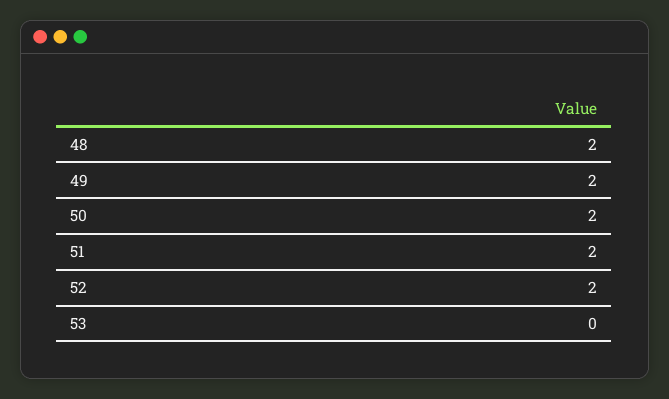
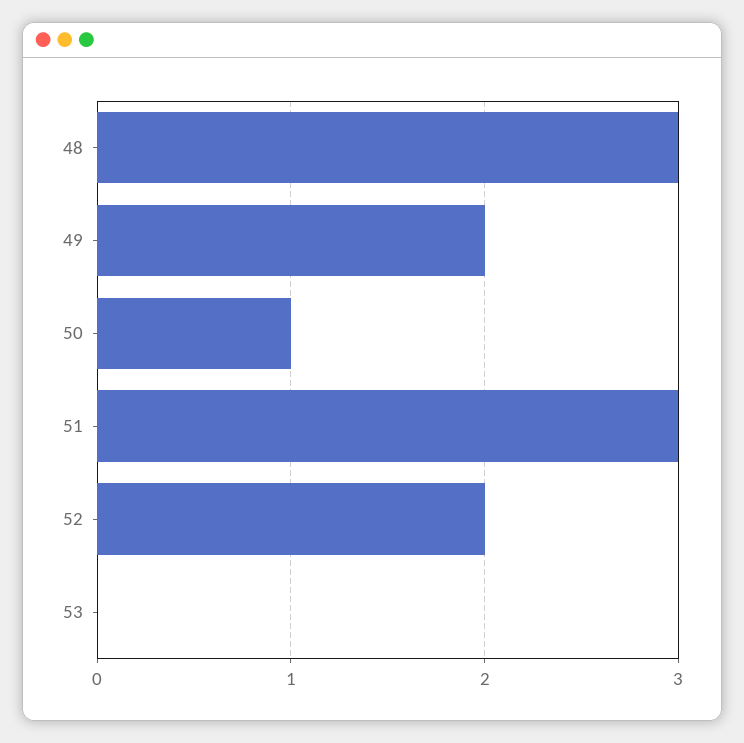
  {
-   "48": 2,
+   "48": 3,
    "49": 2,
-   "50": 2,
+   "50": 1,
-   "51": 2,
+   "51": 3,
    "52": 2,
    "53": 0
  }

